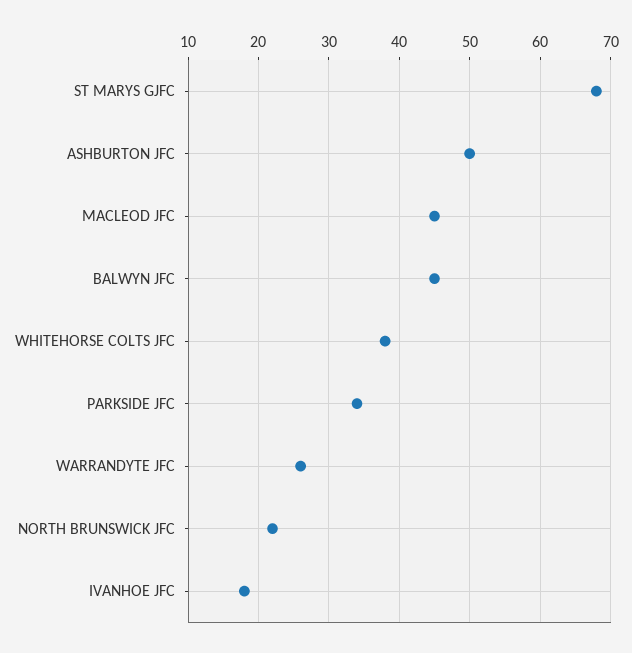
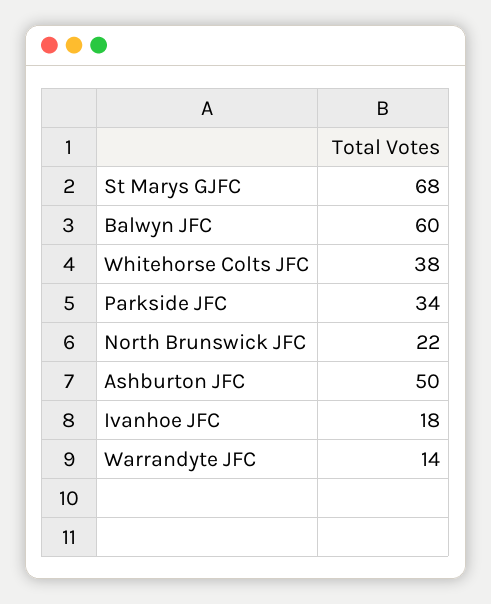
  {
    "ST MARYS GJFC": 68,
    "ASHBURTON JFC": 50,
-   "MACLEOD JFC": 45,
-   "BALWYN JFC": 45,
+   "BALWYN JFC": 60,
    "WHITEHORSE COLTS JFC": 38,
    "PARKSIDE JFC": 34,
-   "WARRANDYTE JFC": 26,
+   "WARRANDYTE JFC": 14,
    "NORTH BRUNSWICK JFC": 22,
    "IVANHOE JFC": 18
  }

